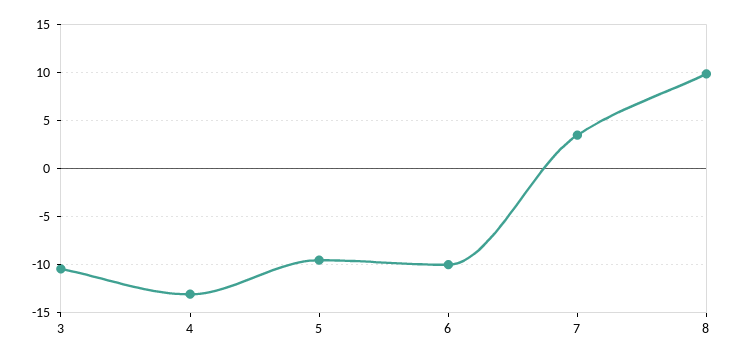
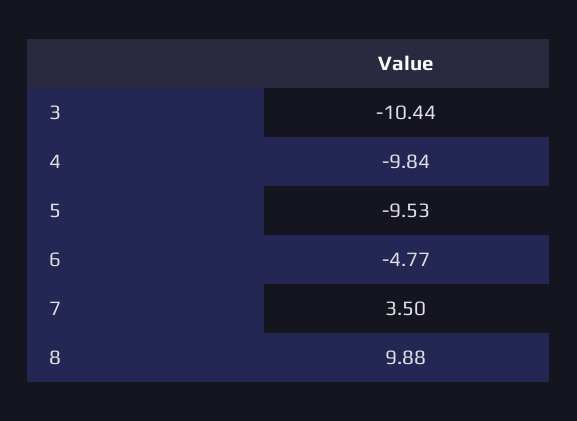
  {
    "3": -10.44,
-   "4": -13,
+   "4": -9.84,
    "5": -9.53,
-   "6": -10,
+   "6": -4.77,
    "7": 3.5,
    "8": 9.88
  }

